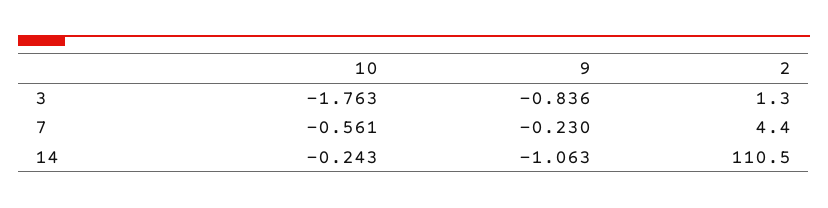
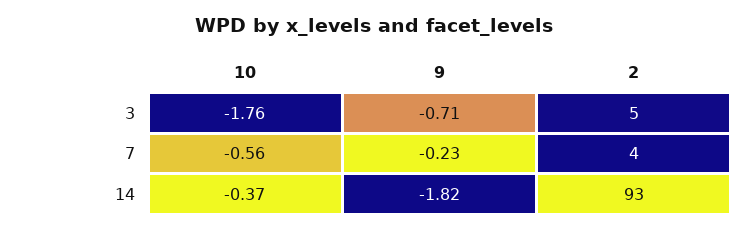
  {
    "10": {
      "3": -1.763,
      "7": -0.561,
-     "14": -0.243
+     "14": -0.37
    },
    "9": {
-     "3": -0.836,
+     "3": -0.71,
      "7": -0.23,
-     "14": -1.063
+     "14": -1.82
    },
    "2": {
-     "3": 1.3,
+     "3": 5,
      "7": 4.4,
-     "14": 110.5
+     "14": 93
    }
  }

